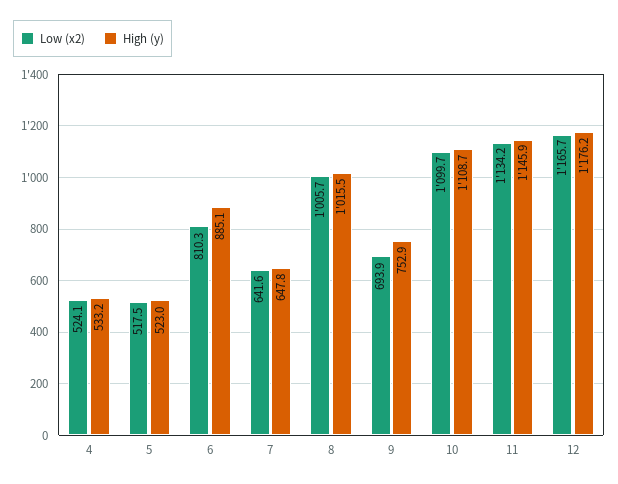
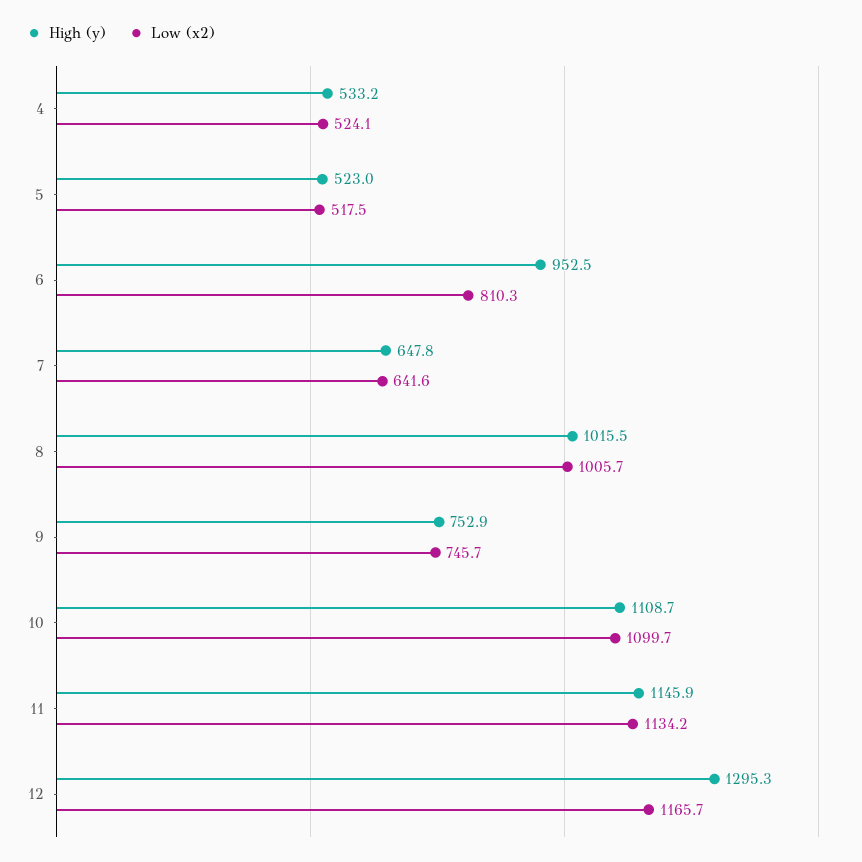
  {
    "Low (x2)": {
      "4": 524.1,
      "5": 517.5,
      "6": 810.3,
      "7": 641.6,
      "8": 1005.7,
-     "9": 693.9,
+     "9": 745.7,
      "10": 1099.7,
      "11": 1134.2,
      "12": 1165.7
    },
    "High (y)": {
      "4": 533.2,
      "5": 523,
-     "6": 885.1,
+     "6": 952.5,
      "7": 647.8,
      "8": 1015.5,
      "9": 752.9,
      "10": 1108.7,
      "11": 1145.9,
-     "12": 1176.2
+     "12": 1295.3
    }
  }

